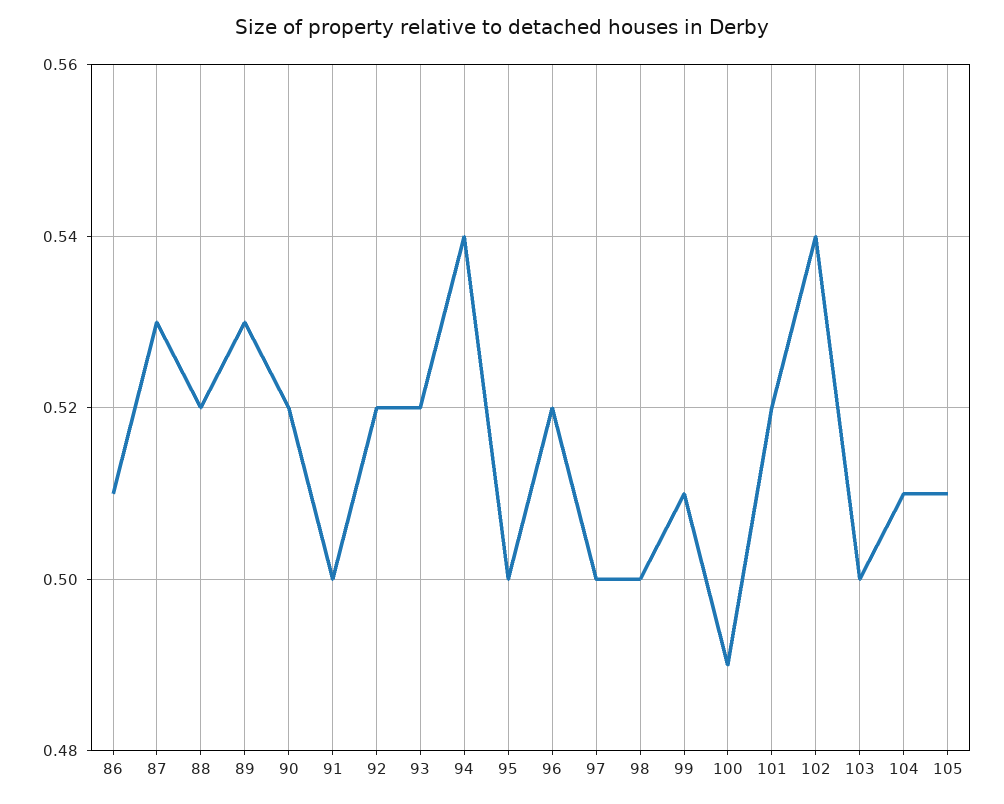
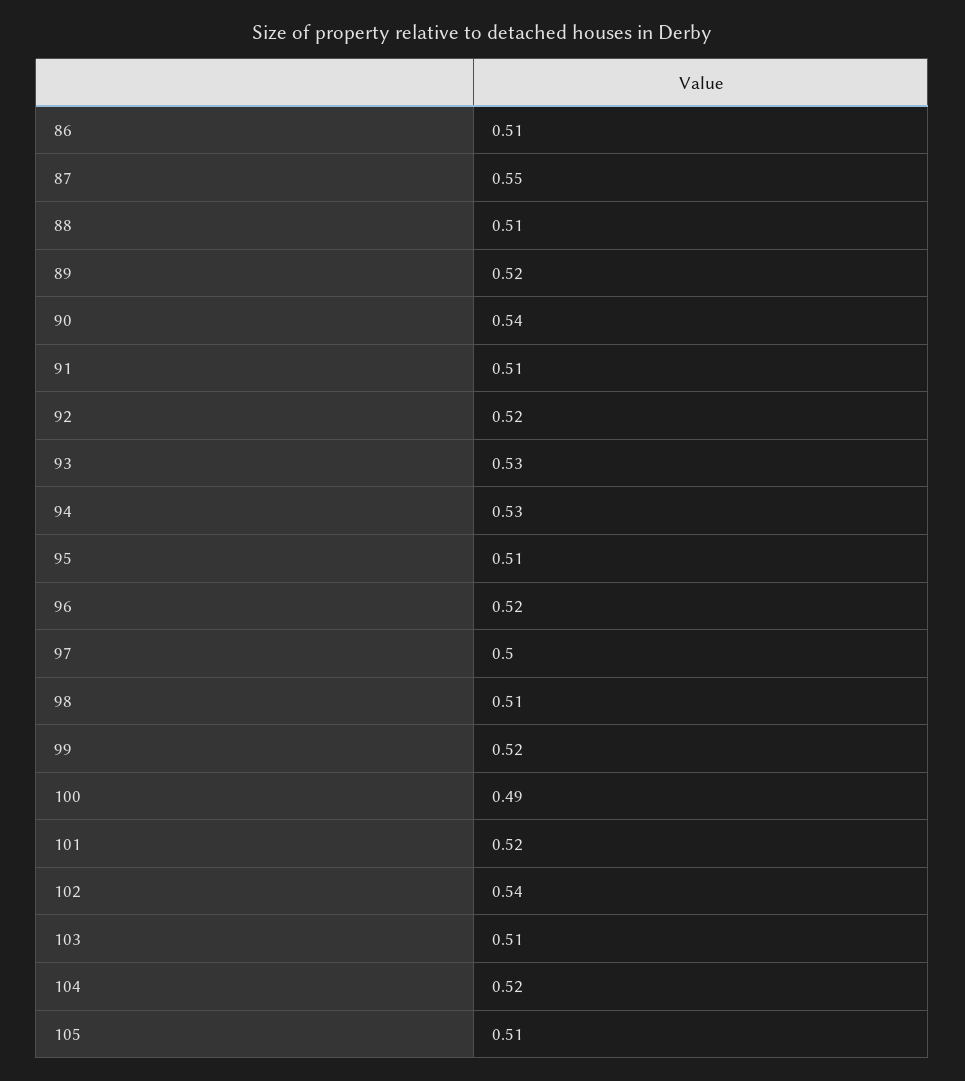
  {
    "86": 0.51,
-   "87": 0.53,
+   "87": 0.55,
-   "88": 0.52,
+   "88": 0.51,
-   "89": 0.53,
+   "89": 0.52,
-   "90": 0.52,
+   "90": 0.54,
-   "91": 0.5,
+   "91": 0.51,
    "92": 0.52,
-   "93": 0.52,
+   "93": 0.53,
-   "94": 0.54,
+   "94": 0.53,
-   "95": 0.5,
+   "95": 0.51,
    "96": 0.52,
    "97": 0.5,
-   "98": 0.5,
+   "98": 0.51,
-   "99": 0.51,
+   "99": 0.52,
    "100": 0.49,
    "101": 0.52,
    "102": 0.54,
-   "103": 0.5,
+   "103": 0.51,
-   "104": 0.51,
+   "104": 0.52,
    "105": 0.51
  }

